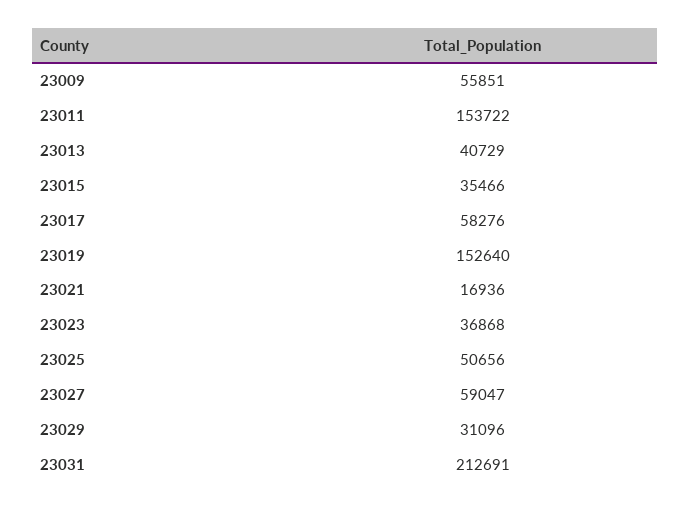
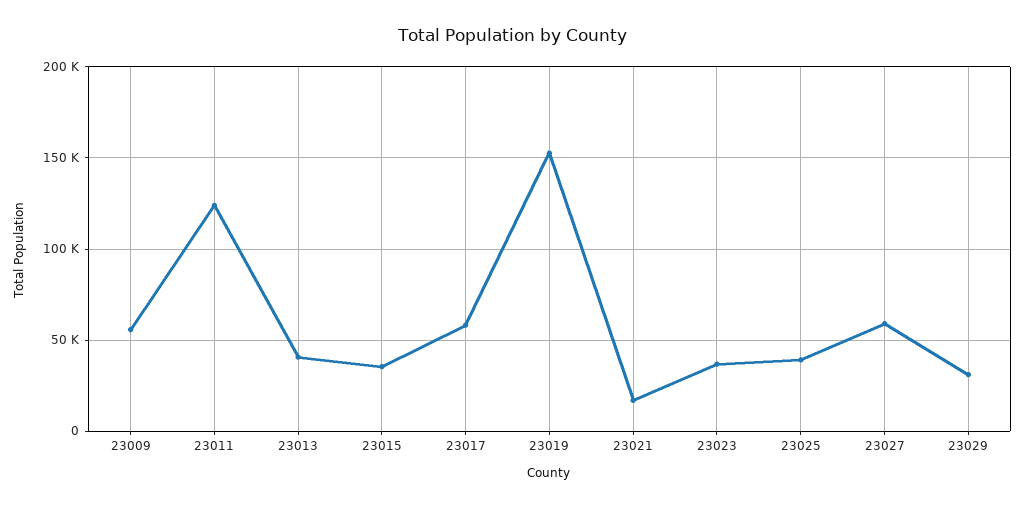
  {
    "23009": 55851,
-   "23011": 153722,
+   "23011": 125000,
    "23013": 40729,
    "23015": 35466,
    "23017": 58276,
    "23019": 152640,
    "23021": 16936,
    "23023": 36868,
-   "23025": 50656,
+   "23025": 40000,
    "23027": 59047,
-   "23029": 31096,
+   "23029": 31096
-   "23031": 212691
  }

